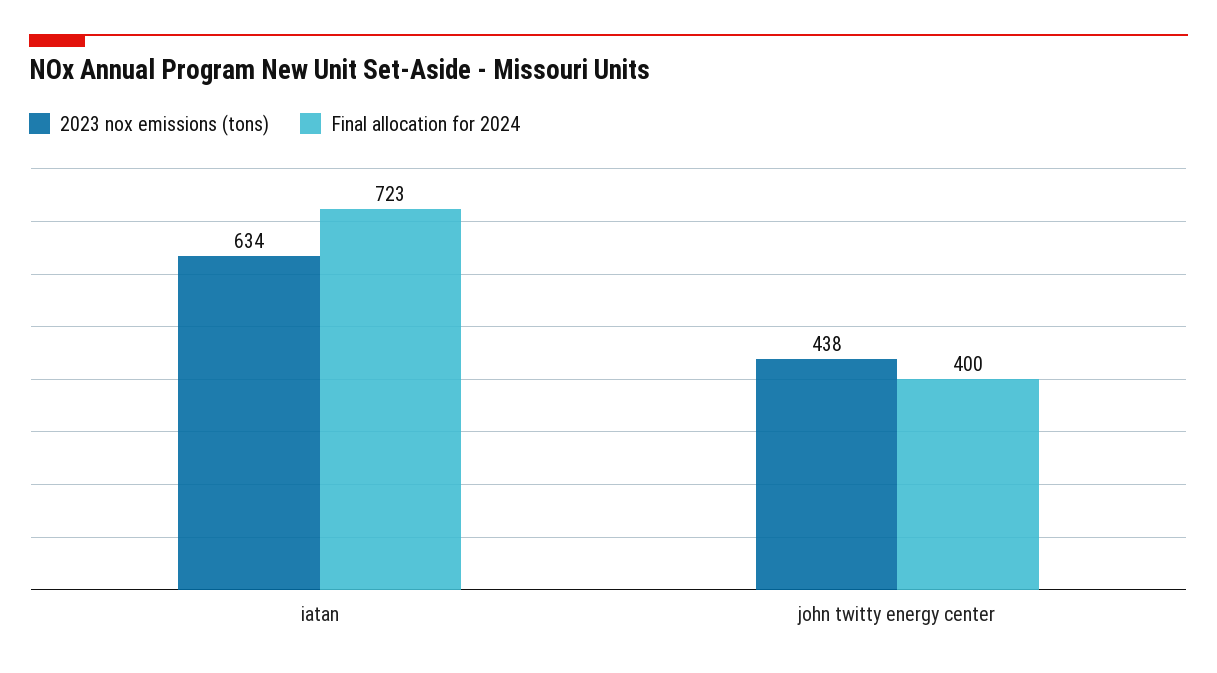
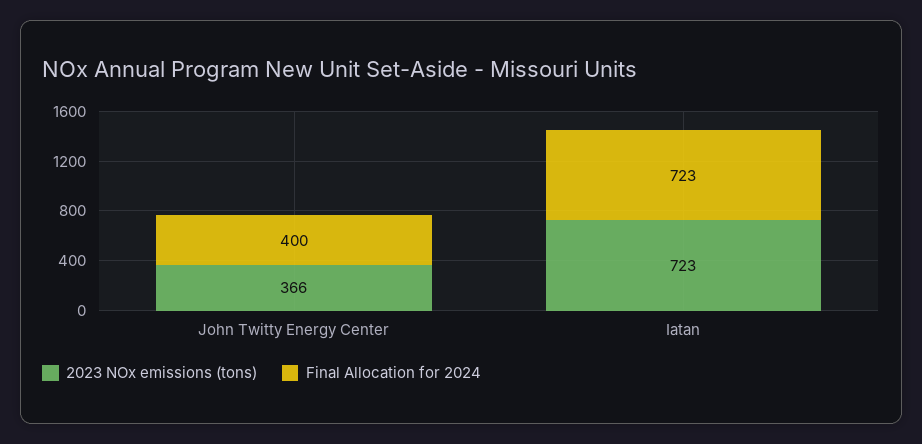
  {
    "2023 nox emissions (tons)": {
-     "iatan": 634,
+     "iatan": 723,
-     "john twitty energy center": 438
+     "john twitty energy center": 366
    },
    "Final allocation for 2024": {
      "iatan": 723,
      "john twitty energy center": 400
    }
  }

